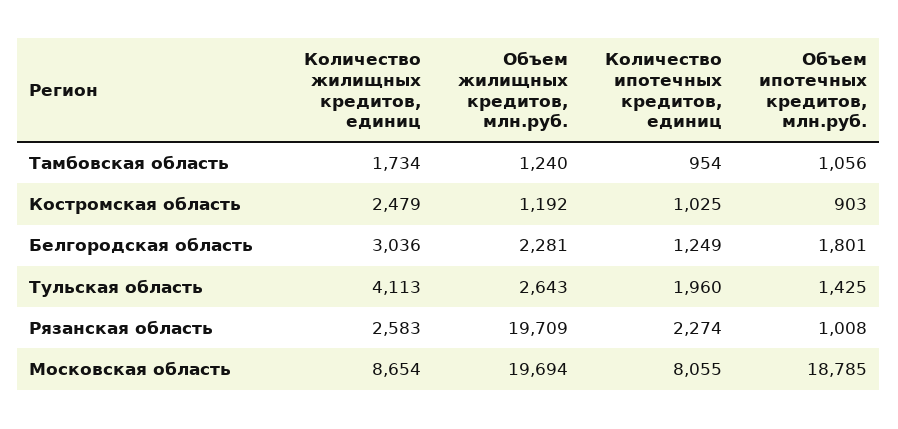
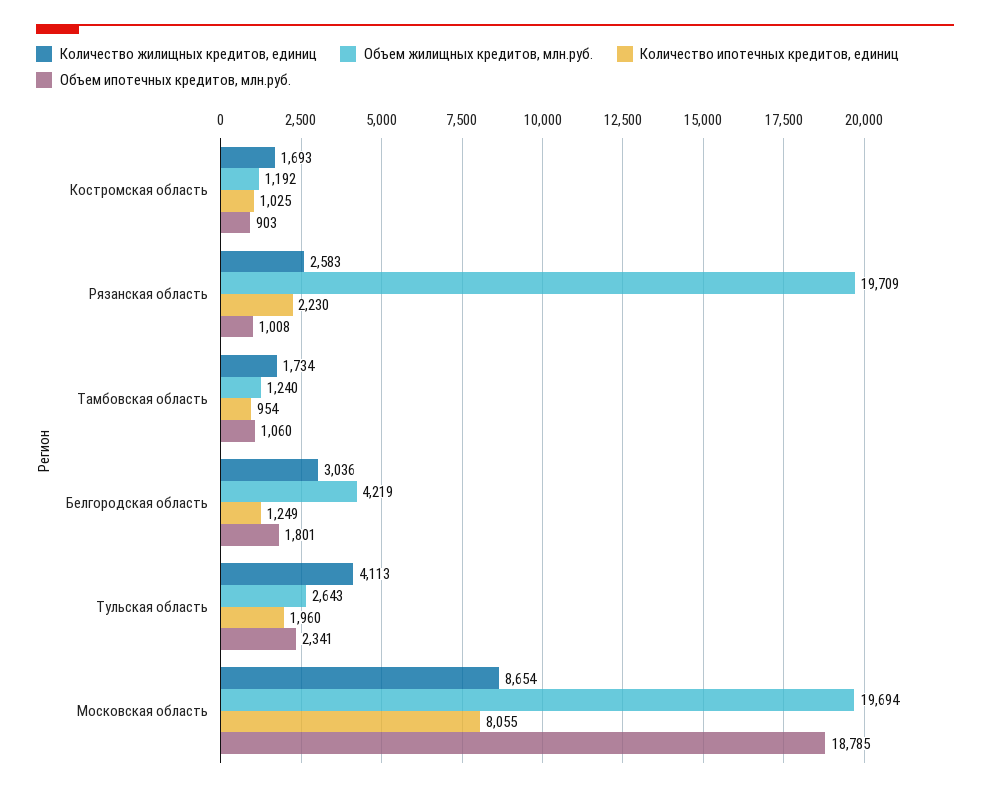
  {
    "Количество жилищных кредитов, единиц": {
      "Тамбовская область": 1734,
-     "Костромская область": 2479,
+     "Костромская область": 1693,
      "Белгородская область": 3036,
      "Тульская область": 4113,
      "Рязанская область": 2583,
      "Московская область": 8654
    },
    "Объем жилищных кредитов, млн.руб.": {
      "Тамбовская область": 1240,
      "Костромская область": 1192,
-     "Белгородская область": 2281,
+     "Белгородская область": 4219,
      "Тульская область": 2643,
      "Рязанская область": 19709,
      "Московская область": 19694
    },
    "Количество ипотечных кредитов, единиц": {
      "Тамбовская область": 954,
      "Костромская область": 1025,
      "Белгородская область": 1249,
      "Тульская область": 1960,
-     "Рязанская область": 2274,
+     "Рязанская область": 2230,
      "Московская область": 8055
    },
    "Объем ипотечных кредитов, млн.руб.": {
-     "Тамбовская область": 1056,
+     "Тамбовская область": 1060,
      "Костромская область": 903,
      "Белгородская область": 1801,
-     "Тульская область": 1425,
+     "Тульская область": 2341,
      "Рязанская область": 1008,
      "Московская область": 18785
    }
  }

